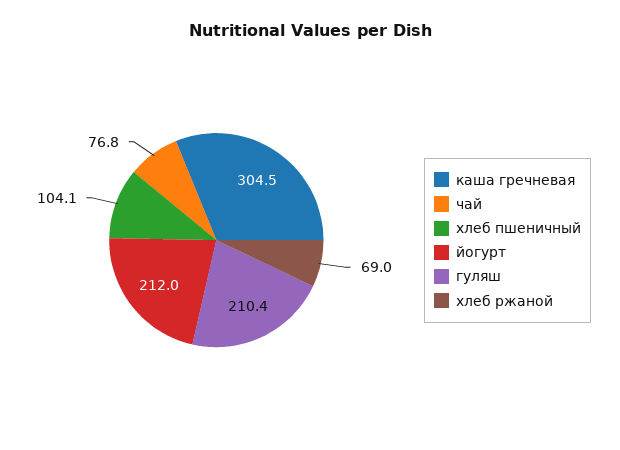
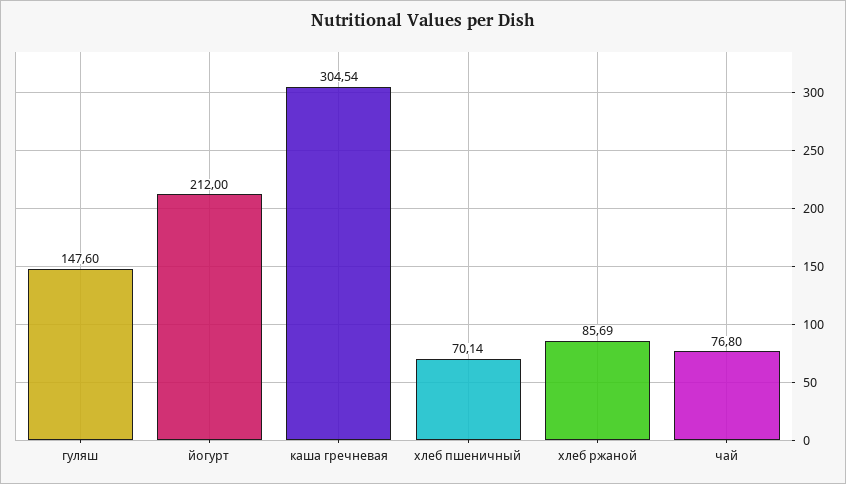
  {
    "каша гречневая": 304.54,
    "чай": 76.8,
-   "хлеб пшеничный": 104.1,
+   "хлеб пшеничный": 70.14,
    "йогурт": 212,
-   "гуляш": 210.4,
+   "гуляш": 147.6,
-   "хлеб ржаной": 69
+   "хлеб ржаной": 85.69
  }

